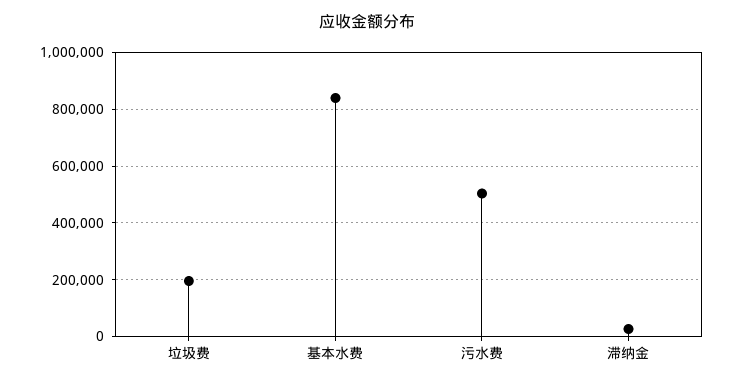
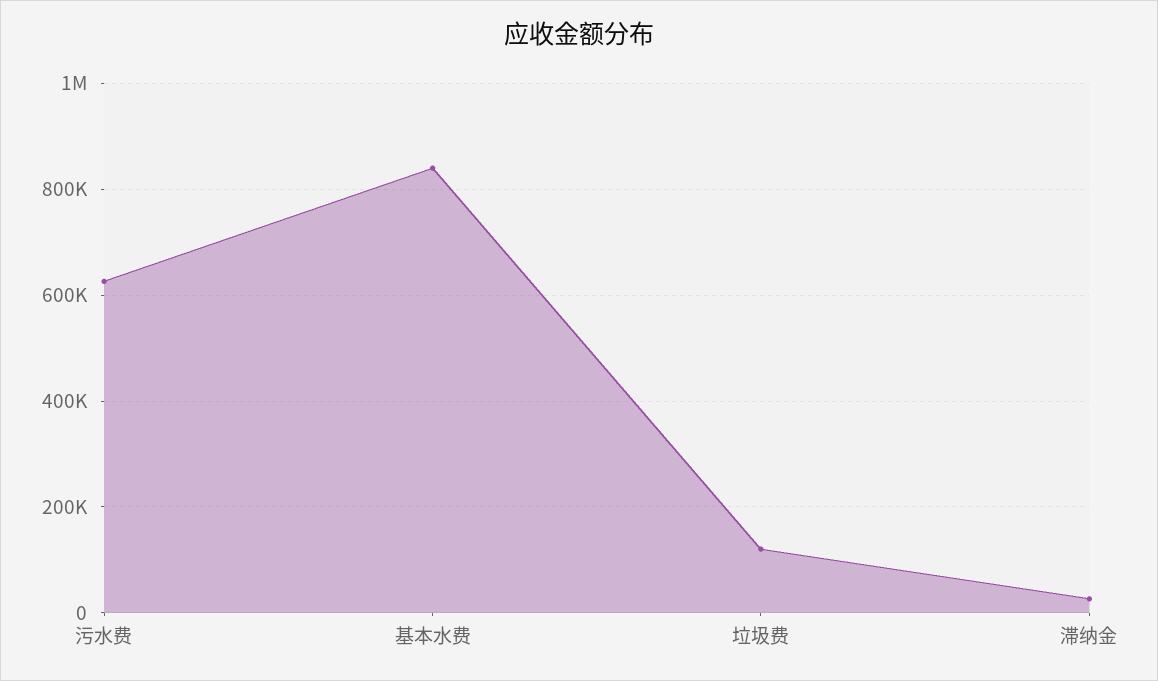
  {
-   "垃圾费": 200000,
+   "垃圾费": 120000,
    "基本水费": 840000,
-   "污水费": 500000,
+   "污水费": 620000,
    "滞纳金": 20000
  }

